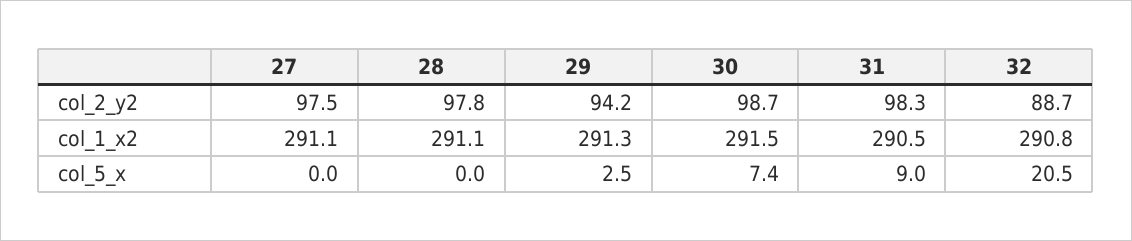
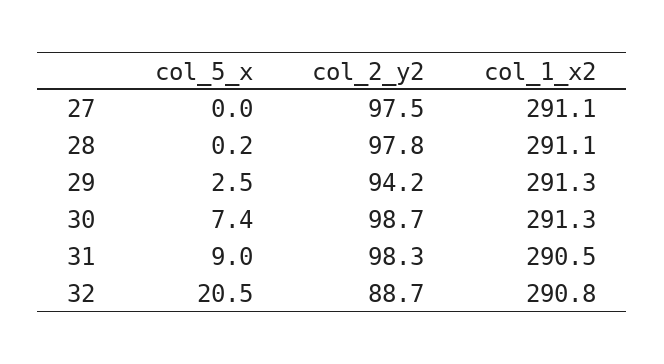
  {
    "27": {
      "col_2_y2": 97.5,
      "col_1_x2": 291.1,
      "col_5_x": 0
    },
    "28": {
      "col_2_y2": 97.8,
      "col_1_x2": 291.1,
-     "col_5_x": 0
+     "col_5_x": 0.2
    },
    "29": {
      "col_2_y2": 94.2,
      "col_1_x2": 291.3,
      "col_5_x": 2.5
    },
    "30": {
      "col_2_y2": 98.7,
-     "col_1_x2": 291.5,
+     "col_1_x2": 291.3,
      "col_5_x": 7.4
    },
    "31": {
      "col_2_y2": 98.3,
      "col_1_x2": 290.5,
      "col_5_x": 9
    },
    "32": {
      "col_2_y2": 88.7,
      "col_1_x2": 290.8,
      "col_5_x": 20.5
    }
  }

